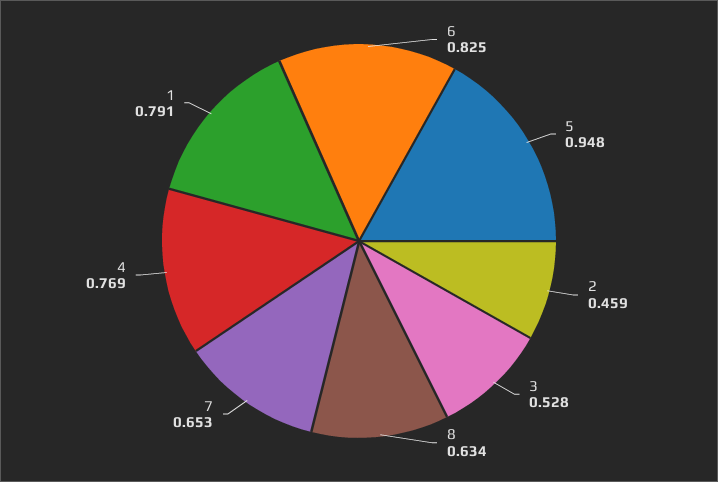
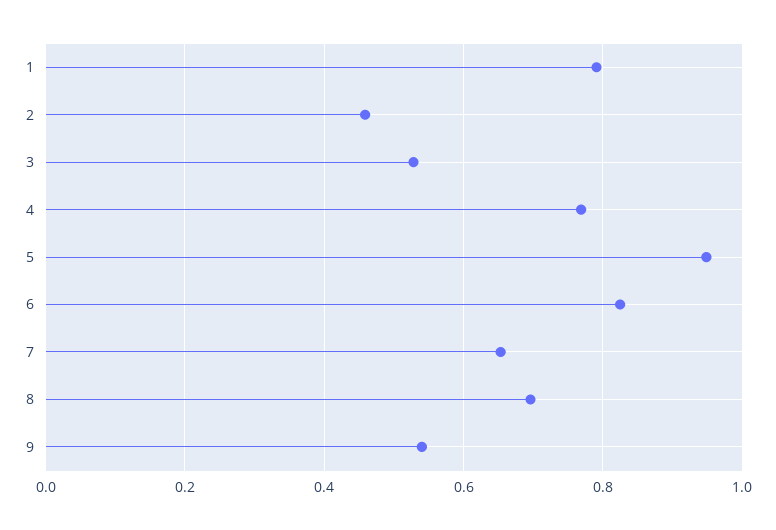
  {
    "6": 0.825,
    "5": 0.948,
    "2": 0.459,
    "3": 0.528,
-   "8": 0.634,
+   "8": 0.7,
    "7": 0.653,
    "4": 0.769,
-   "1": 0.791
+   "1": 0.791,
+   "9": 0.54
  }

